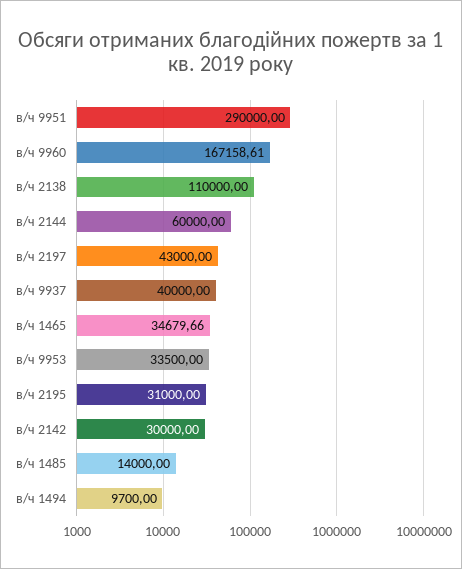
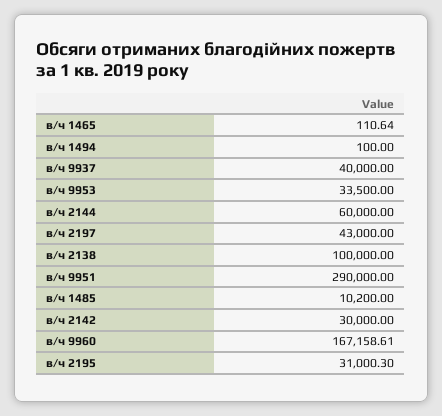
  {
    "в/ч 9951": 290000,
    "в/ч 9960": 167158.61,
-   "в/ч 2138": 110000,
+   "в/ч 2138": 100000,
    "в/ч 2144": 60000,
    "в/ч 2197": 43000,
    "в/ч 9937": 40000,
-   "в/ч 1465": 34679.66,
+   "в/ч 1465": 110.64,
    "в/ч 9953": 33500,
-   "в/ч 2195": 31000,
+   "в/ч 2195": 31000.3,
    "в/ч 2142": 30000,
-   "в/ч 1485": 14000,
+   "в/ч 1485": 10200,
-   "в/ч 1494": 9700
+   "в/ч 1494": 100
  }

